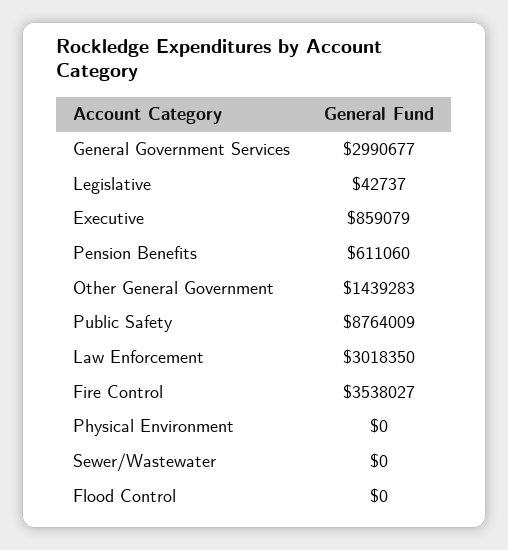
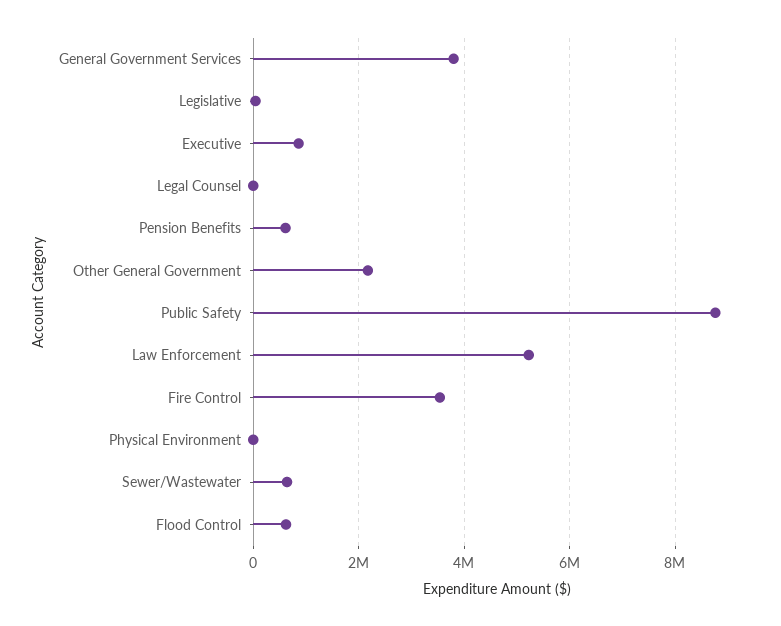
  {
-   "General Government Services": 2990677,
+   "General Government Services": 3800000,
    "Legislative": 42737,
    "Executive": 859079,
    "Pension Benefits": 611060,
-   "Other General Government": 1439283,
+   "Other General Government": 2200000,
    "Public Safety": 8764009,
-   "Law Enforcement": 3018350,
+   "Law Enforcement": 5200000,
    "Fire Control": 3538027,
    "Physical Environment": 0,
-   "Sewer/Wastewater": 0,
+   "Sewer/Wastewater": 600000,
-   "Flood Control": 0
+   "Flood Control": 600000,
+   "Legal Counsel": 0
  }

